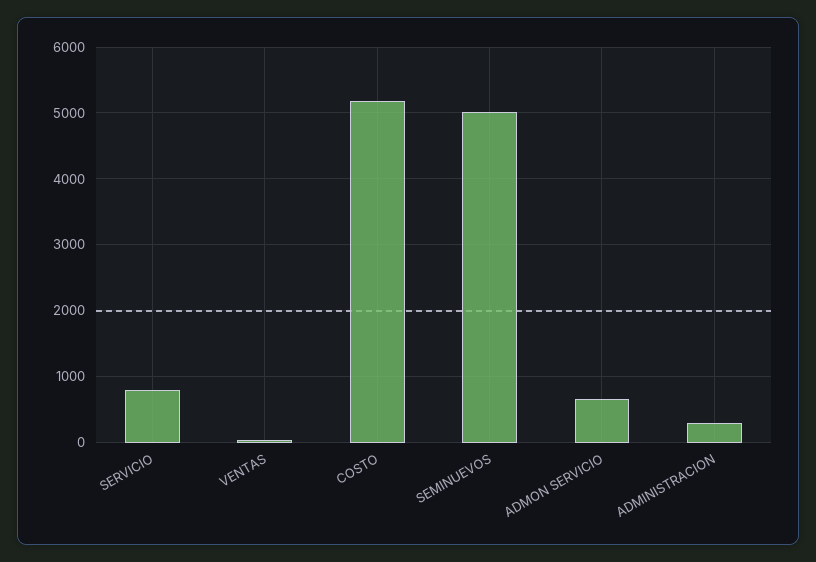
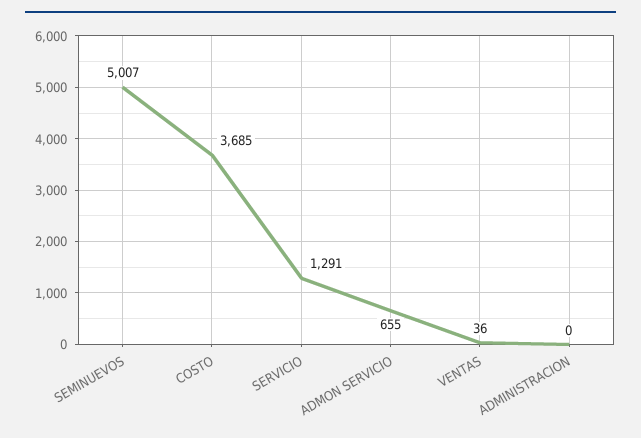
  {
-   "SERVICIO": 800,
+   "SERVICIO": 1291,
    "VENTAS": 36,
-   "COSTO": 5200,
+   "COSTO": 3685,
    "SEMINUEVOS": 5007,
    "ADMON SERVICIO": 655,
-   "ADMINISTRACION": 300
+   "ADMINISTRACION": 0
  }

